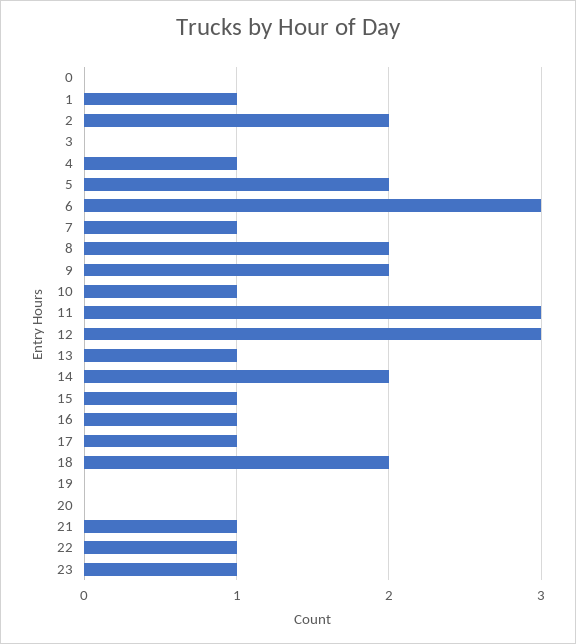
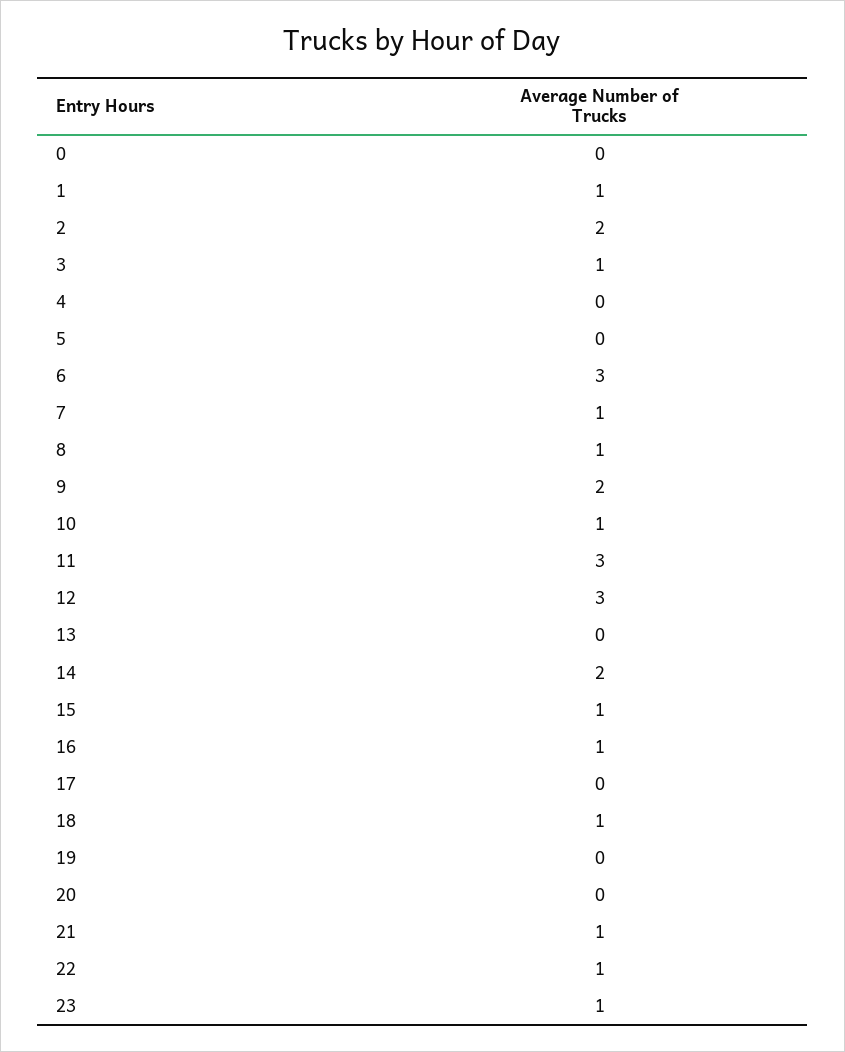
  {
    "0": 0,
    "1": 1,
    "2": 2,
-   "3": 0,
+   "3": 1,
-   "4": 1,
+   "4": 0,
-   "5": 2,
+   "5": 0,
    "6": 3,
    "7": 1,
-   "8": 2,
+   "8": 1,
    "9": 2,
    "10": 1,
    "11": 3,
    "12": 3,
-   "13": 1,
+   "13": 0,
    "14": 2,
    "15": 1,
    "16": 1,
-   "17": 1,
+   "17": 0,
-   "18": 2,
+   "18": 1,
    "19": 0,
    "20": 0,
    "21": 1,
    "22": 1,
    "23": 1
  }

